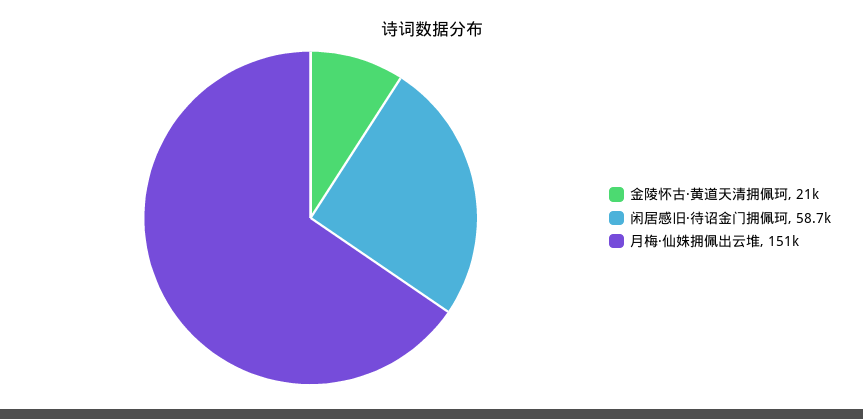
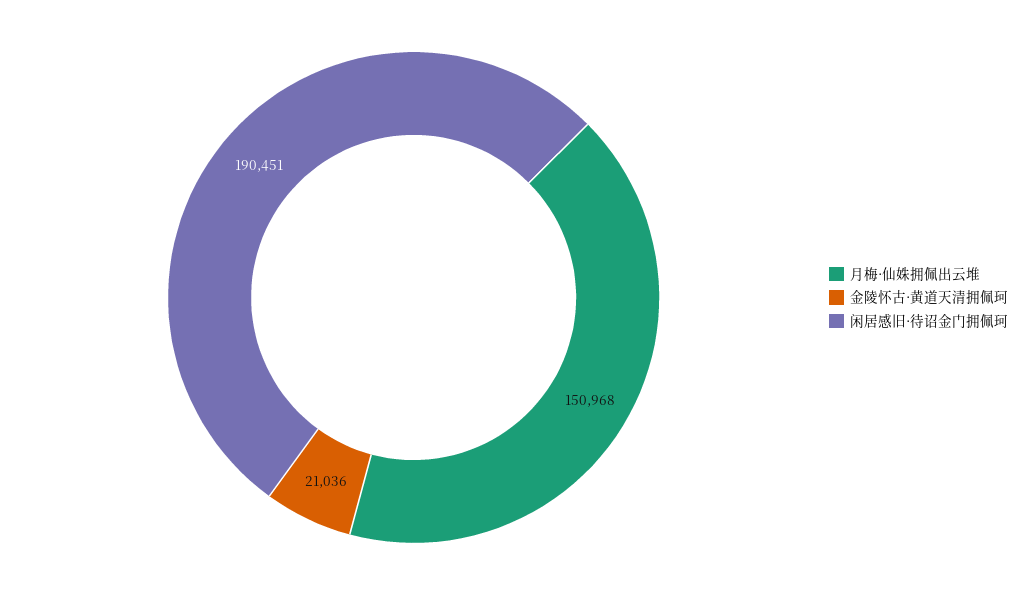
  {
    "金陵怀古·黄道天清拥佩珂": 21036,
-   "闲居感旧·待诏金门拥佩珂": 58700,
+   "闲居感旧·待诏金门拥佩珂": 190451,
    "月梅·仙姝拥佩出云堆": 150968
  }

